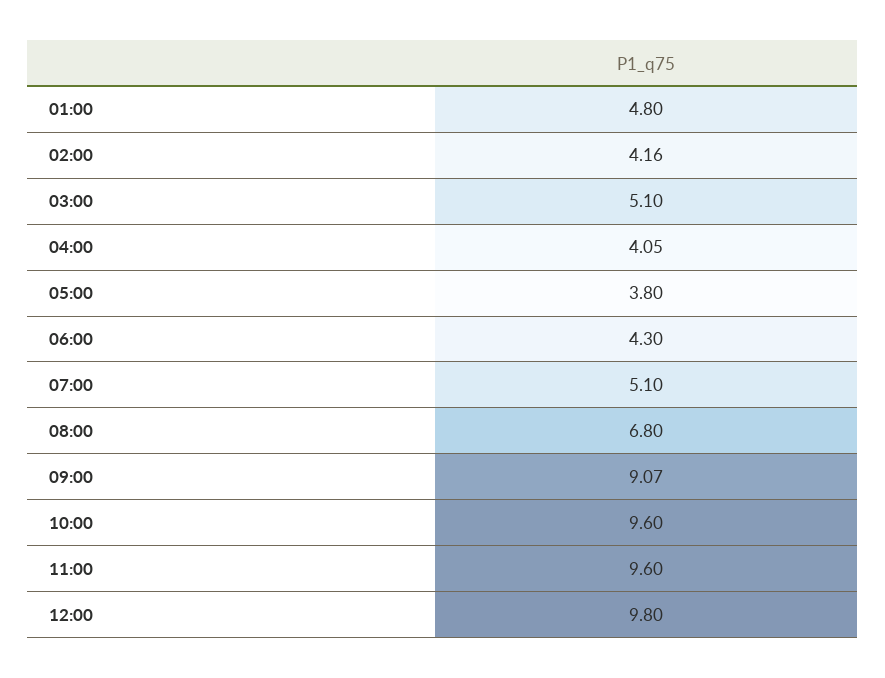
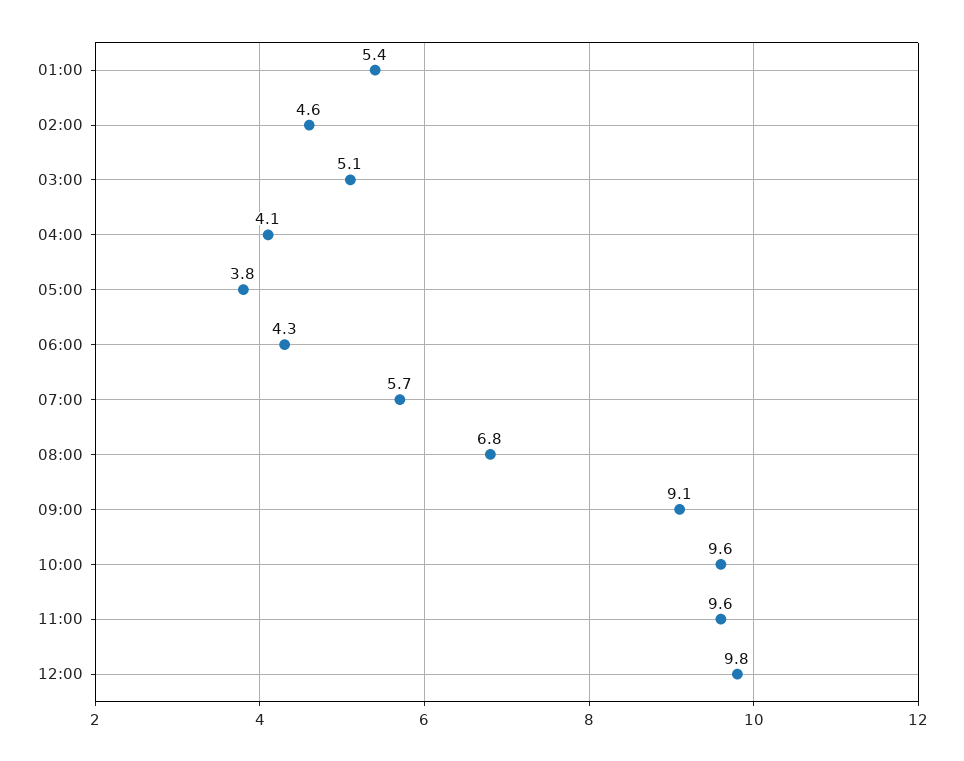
  {
-   "01:00": 4.8,
+   "01:00": 5.4,
-   "02:00": 4.16,
+   "02:00": 4.6,
    "03:00": 5.1,
    "04:00": 4.05,
    "05:00": 3.8,
    "06:00": 4.3,
-   "07:00": 5.1,
+   "07:00": 5.7,
    "08:00": 6.8,
    "09:00": 9.07,
    "10:00": 9.6,
    "11:00": 9.6,
    "12:00": 9.8
  }

